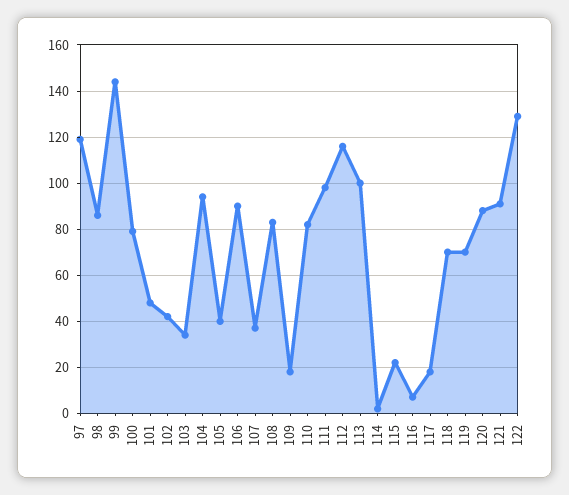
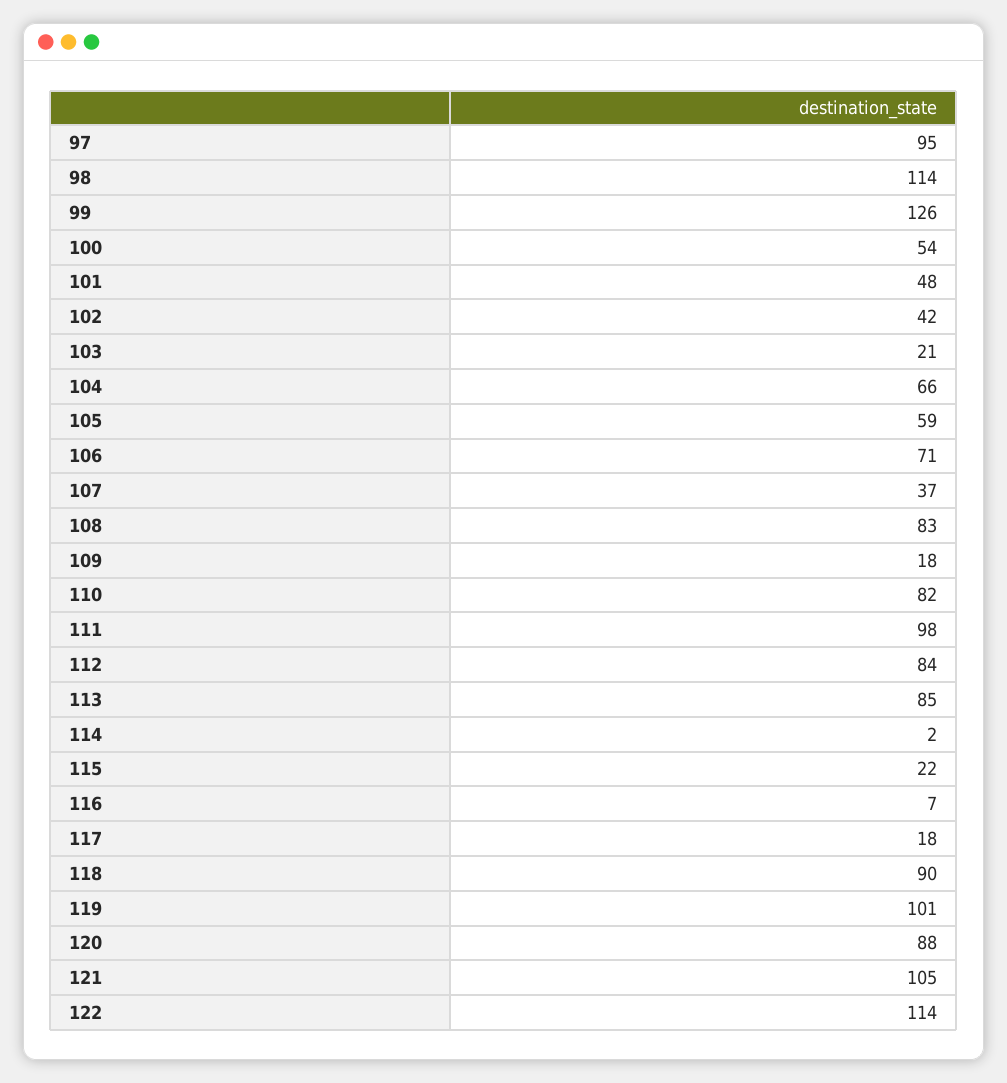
  {
-   "97": 120,
+   "97": 95,
-   "98": 85,
+   "98": 114,
-   "99": 145,
+   "99": 126,
-   "100": 80,
+   "100": 54,
    "101": 48,
    "102": 42,
-   "103": 35,
+   "103": 21,
-   "104": 95,
+   "104": 66,
-   "105": 40,
+   "105": 59,
-   "106": 90,
+   "106": 71,
    "107": 37,
    "108": 83,
    "109": 18,
    "110": 82,
    "111": 98,
-   "112": 115,
+   "112": 84,
-   "113": 100,
+   "113": 85,
    "114": 2,
    "115": 22,
    "116": 7,
    "117": 18,
-   "118": 70,
+   "118": 90,
-   "119": 70,
+   "119": 101,
    "120": 88,
-   "121": 90,
+   "121": 105,
-   "122": 130
+   "122": 114
  }

